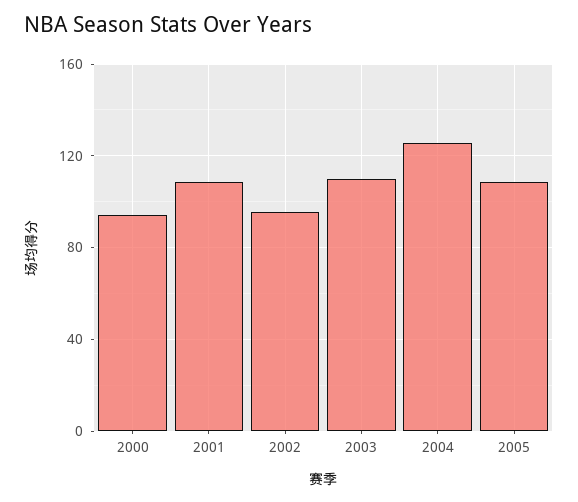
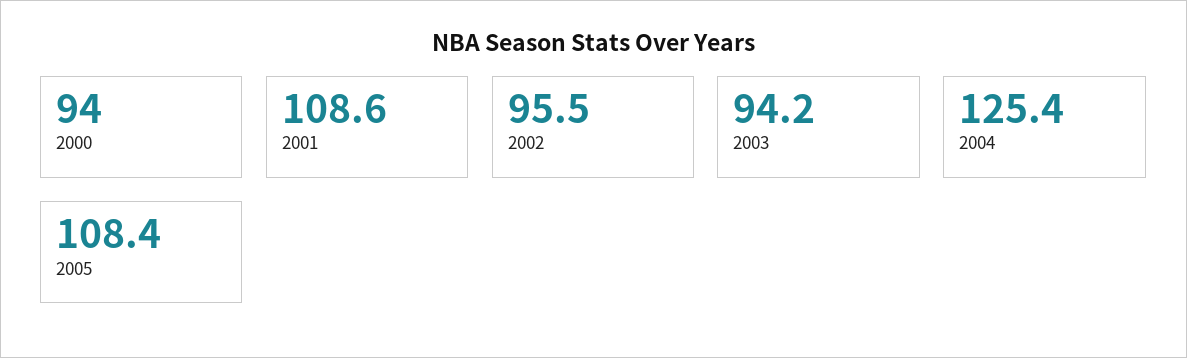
  {
    "2000": 94,
    "2001": 108.6,
    "2002": 95.5,
-   "2003": 110,
+   "2003": 94.2,
    "2004": 125.4,
    "2005": 108.4
  }

